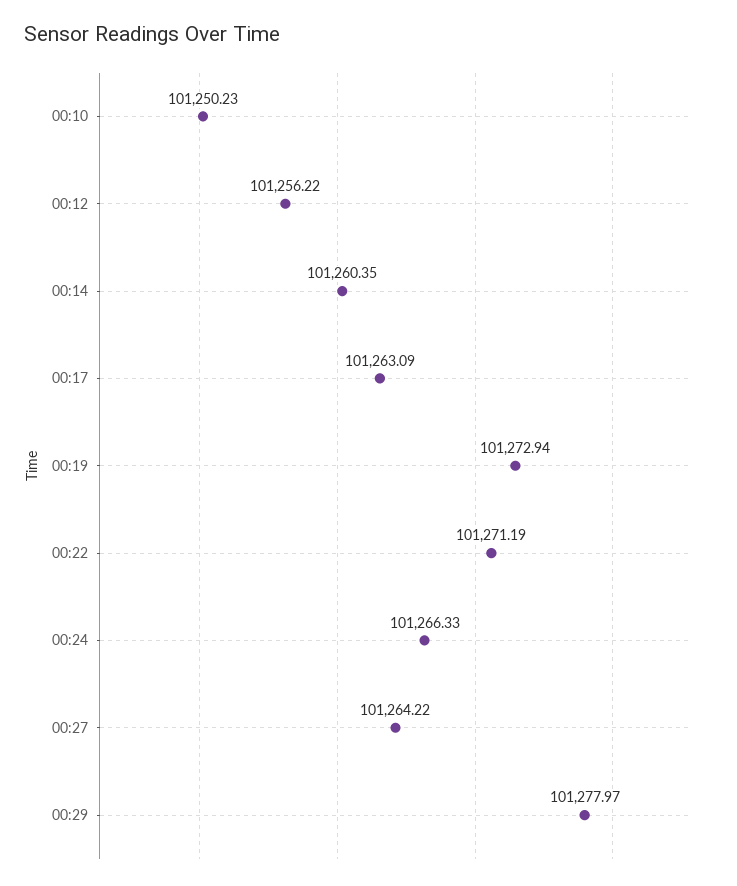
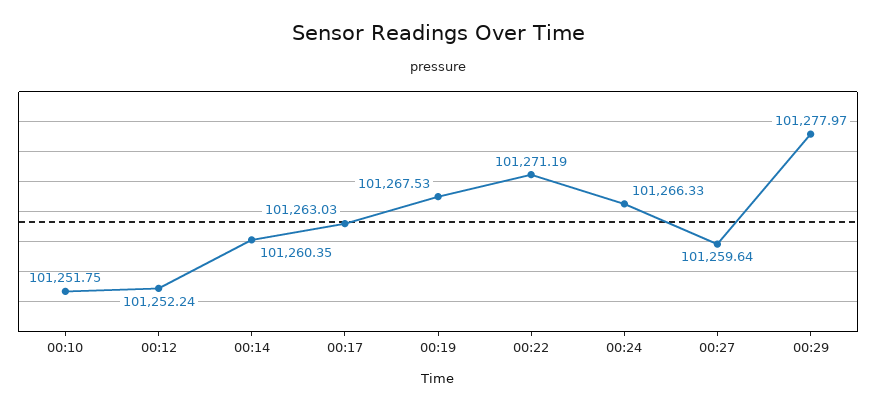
  {
-   "00:10": 101250.23,
+   "00:10": 101251.75,
-   "00:12": 101256.22,
+   "00:12": 101252.24,
    "00:14": 101260.35,
-   "00:17": 101263.09,
+   "00:17": 101263.03,
-   "00:19": 101272.94,
+   "00:19": 101267.53,
    "00:22": 101271.19,
    "00:24": 101266.33,
-   "00:27": 101264.22,
+   "00:27": 101259.64,
    "00:29": 101277.97
  }

